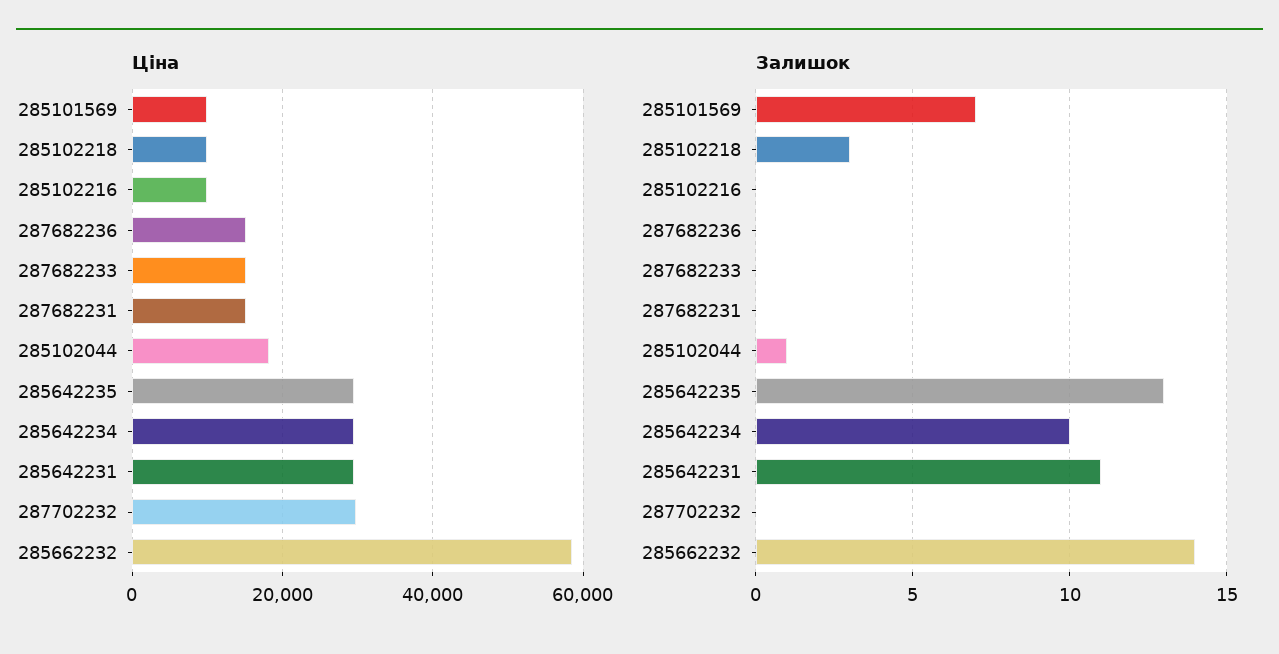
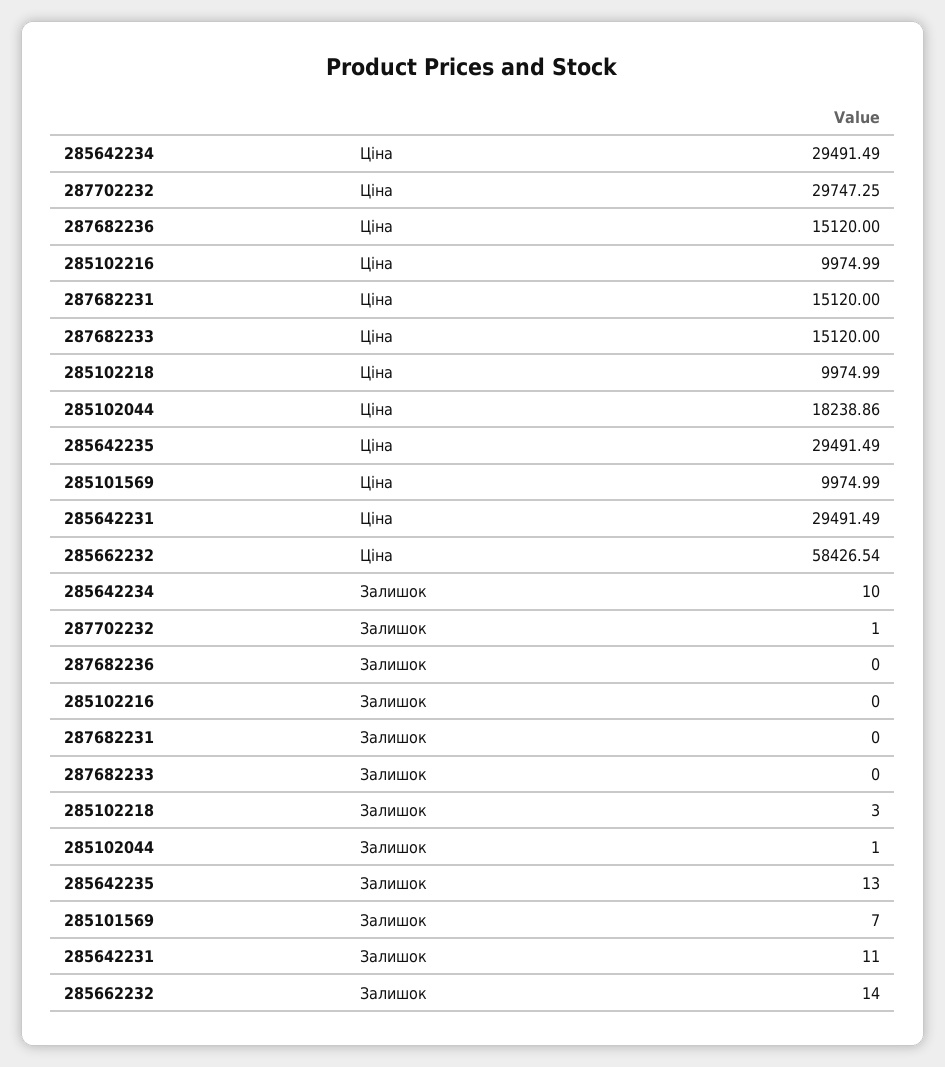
  {
    "Ціна": {
      "285101569": 9974.99,
      "285102218": 9974.99,
      "285102216": 9974.99,
      "287682236": 15120,
      "287682233": 15120,
      "287682231": 15120,
      "285102044": 18238.86,
      "285642235": 29491.49,
      "285642234": 29491.49,
      "285642231": 29491.49,
      "287702232": 29747.25,
      "285662232": 58426.54
    },
    "Залишок": {
      "285101569": 7,
      "285102218": 3,
      "285102216": 0,
      "287682236": 0,
      "287682233": 0,
      "287682231": 0,
      "285102044": 1,
      "285642235": 13,
      "285642234": 10,
      "285642231": 11,
-     "287702232": 0,
+     "287702232": 1,
      "285662232": 14
    }
  }

